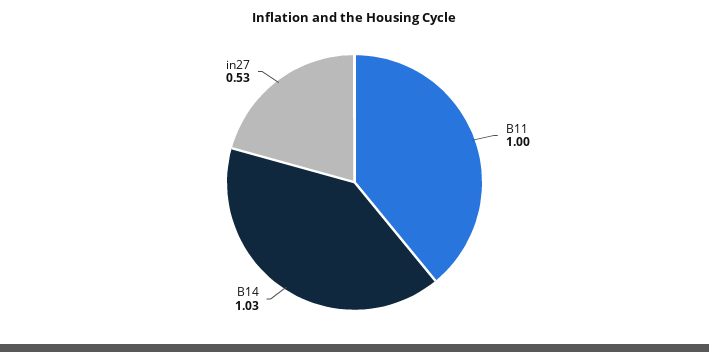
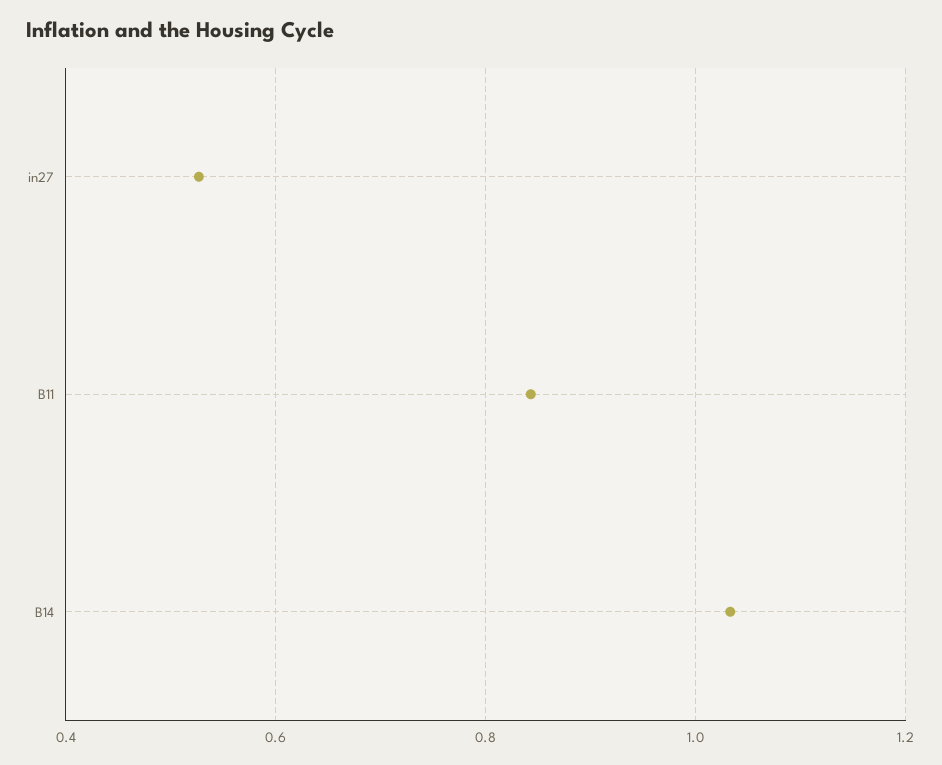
  {
-   "B11": 1,
+   "B11": 0.84,
    "B14": 1.03,
    "in27": 0.53
  }

